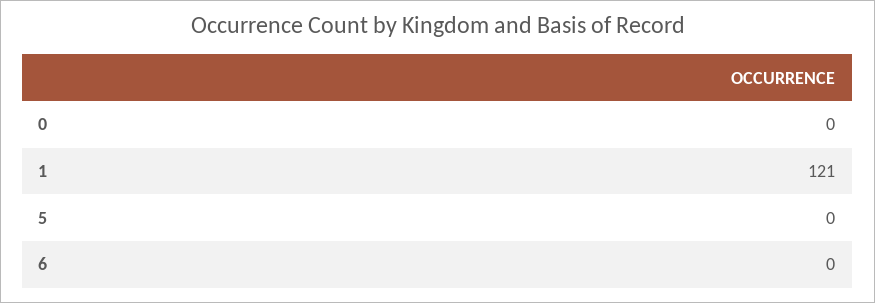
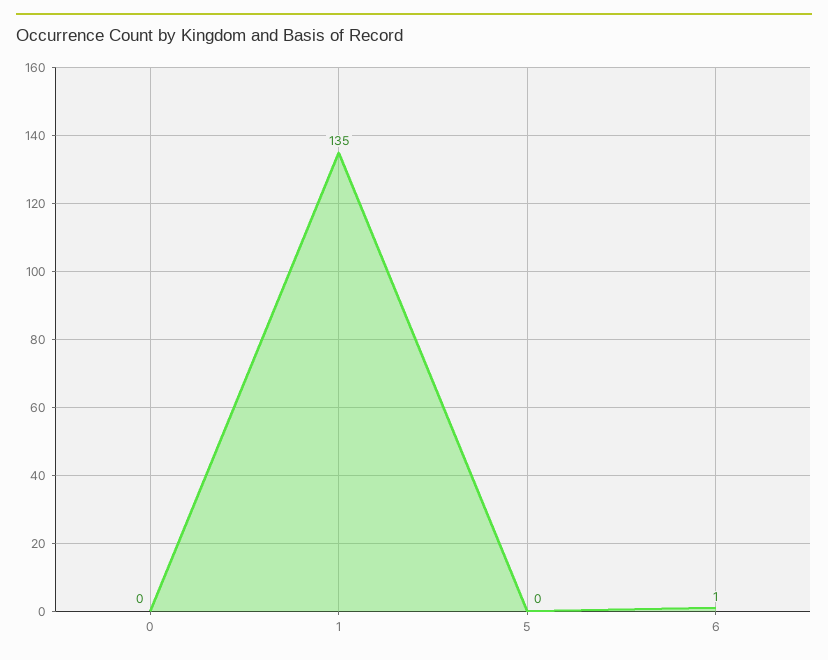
  {
    "0": 0,
-   "1": 121,
+   "1": 135,
    "5": 0,
-   "6": 0
+   "6": 1
  }

